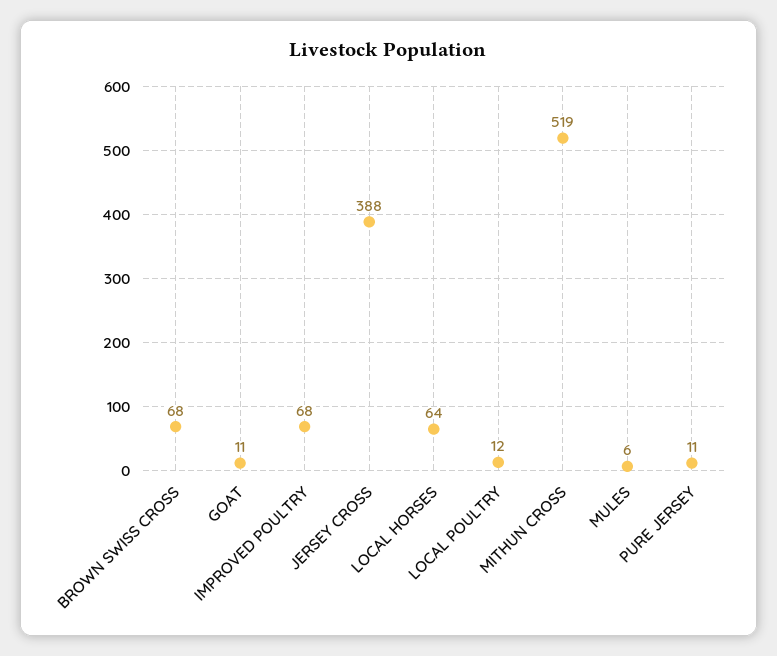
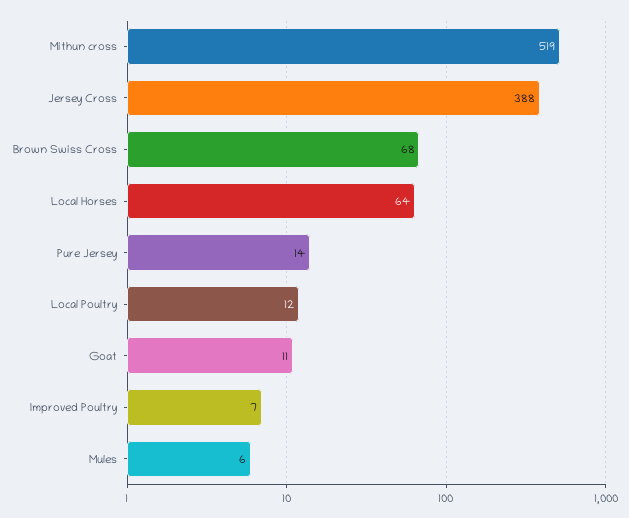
  {
    "BROWN SWISS CROSS": 68,
    "GOAT": 11,
-   "IMPROVED POULTRY": 68,
+   "IMPROVED POULTRY": 7,
    "JERSEY CROSS": 388,
    "LOCAL HORSES": 64,
    "LOCAL POULTRY": 12,
    "MITHUN CROSS": 519,
    "MULES": 6,
-   "PURE JERSEY": 11
+   "PURE JERSEY": 14
  }

